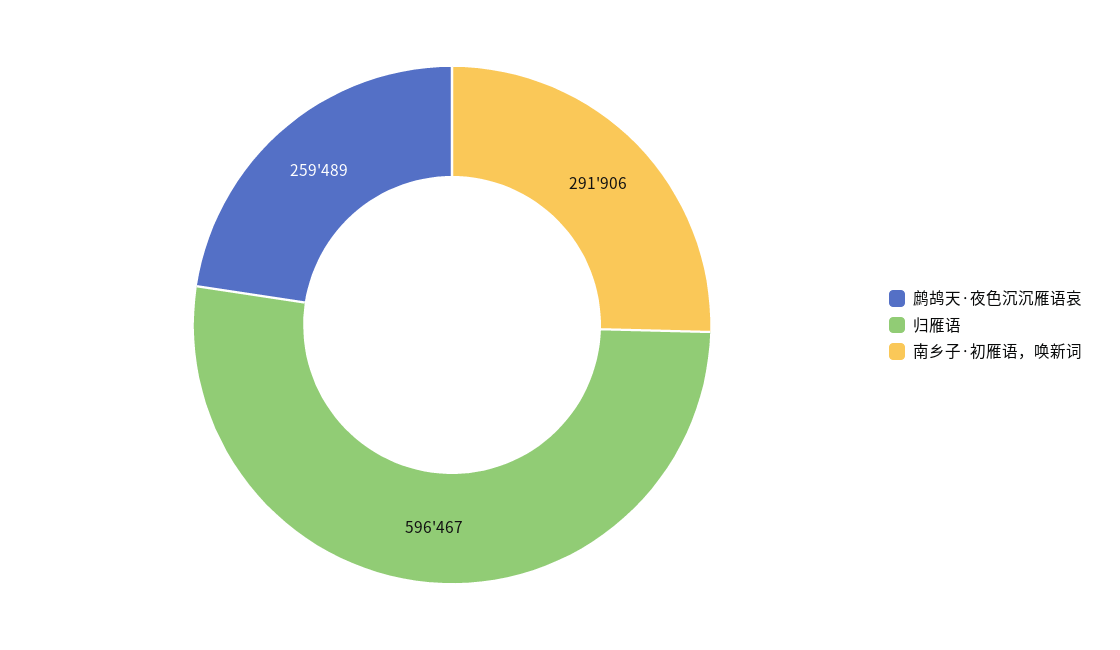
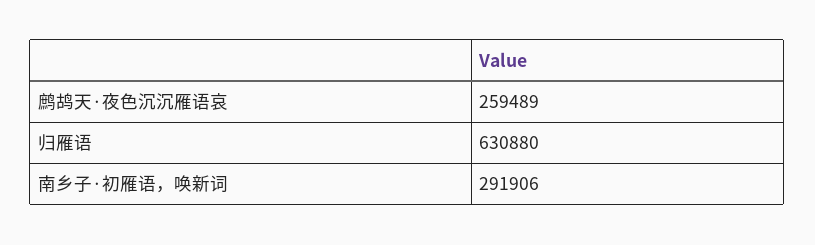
  {
    "鹧鸪天·夜色沉沉雁语哀": 259489,
-   "归雁语": 596467,
+   "归雁语": 630880,
    "南乡子·初雁语，唤新词": 291906
  }

